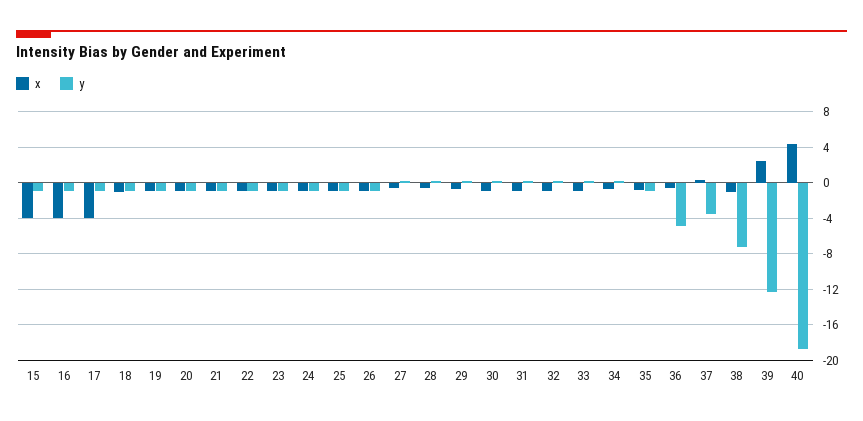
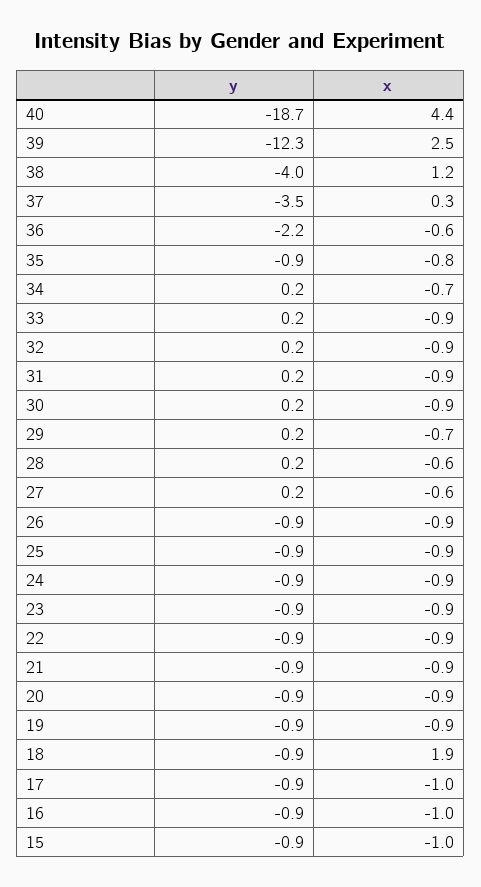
  {
    "x": {
-     "15": -4,
+     "15": -1,
-     "16": -4,
+     "16": -1,
-     "17": -4,
+     "17": -1,
-     "18": -1,
+     "18": 1.9,
      "19": -0.9,
      "20": -0.9,
      "21": -0.9,
      "22": -0.9,
      "23": -0.9,
      "24": -0.9,
      "25": -0.9,
      "26": -0.9,
      "27": -0.6,
      "28": -0.6,
      "29": -0.7,
      "30": -0.9,
      "31": -0.9,
      "32": -0.9,
      "33": -0.9,
      "34": -0.7,
      "35": -0.8,
      "36": -0.6,
      "37": 0.3,
-     "38": -1,
+     "38": 1.2,
      "39": 2.5,
      "40": 4.4
    },
    "y": {
      "15": -0.9,
      "16": -0.9,
      "17": -0.9,
      "18": -0.9,
      "19": -0.9,
      "20": -0.9,
      "21": -0.9,
      "22": -0.9,
      "23": -0.9,
      "24": -0.9,
      "25": -0.9,
      "26": -0.9,
      "27": 0.2,
      "28": 0.2,
      "29": 0.2,
      "30": 0.2,
      "31": 0.2,
      "32": 0.2,
      "33": 0.2,
      "34": 0.2,
      "35": -0.9,
-     "36": -5,
+     "36": -2.2,
      "37": -3.5,
-     "38": -7,
+     "38": -4,
      "39": -12.3,
      "40": -18.7
    }
  }

